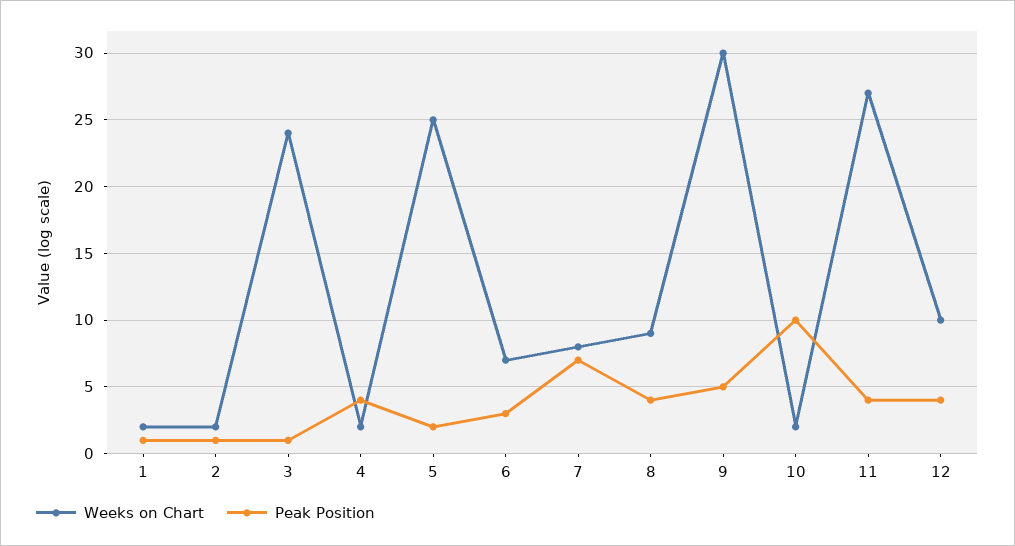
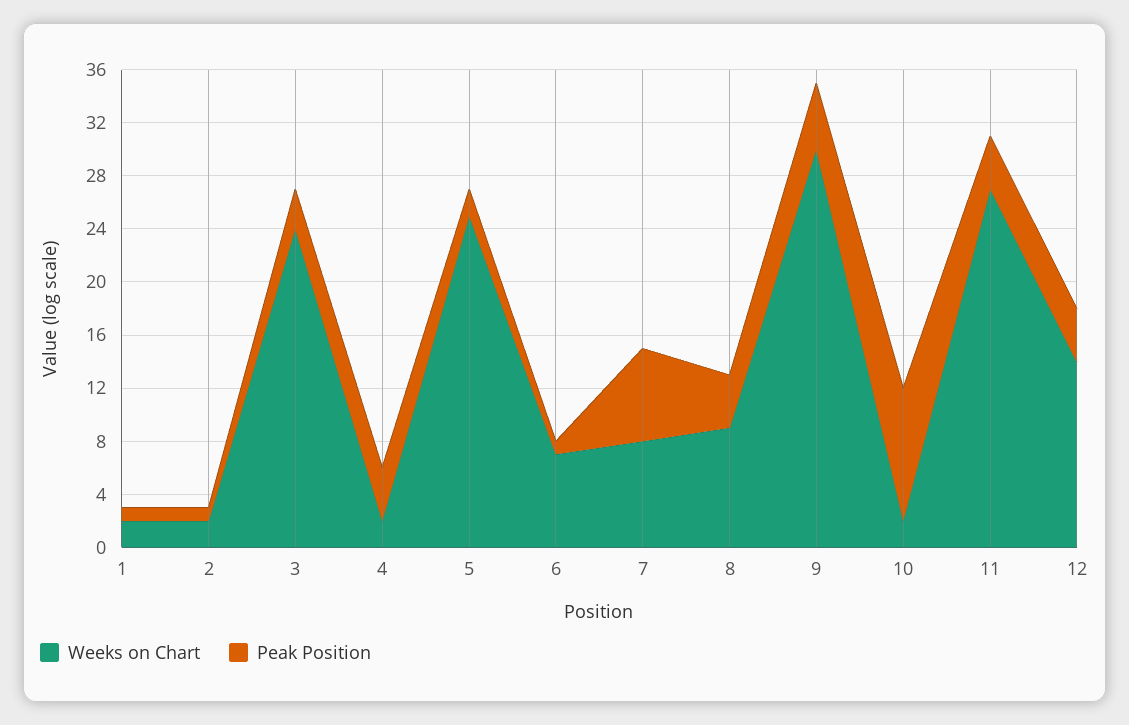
  {
    "Weeks on Chart": {
      "1": 2,
      "2": 2,
      "3": 24,
      "4": 2,
      "5": 25,
      "6": 7,
      "7": 8,
      "8": 9,
      "9": 30,
      "10": 2,
      "11": 27,
-     "12": 10
+     "12": 14
    },
    "Peak Position": {
      "1": 1,
      "2": 1,
-     "3": 1,
+     "3": 3,
      "4": 4,
      "5": 2,
-     "6": 3,
+     "6": 1,
      "7": 7,
      "8": 4,
      "9": 5,
      "10": 10,
      "11": 4,
      "12": 4
    }
  }

